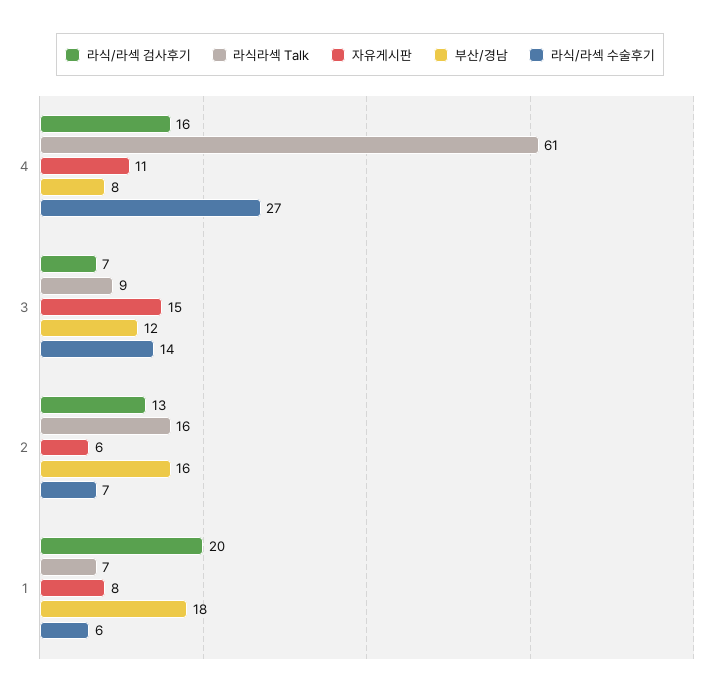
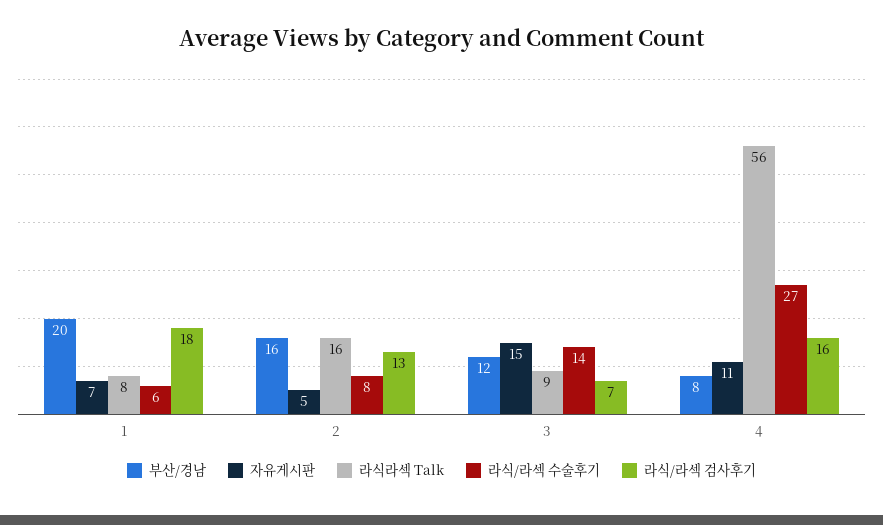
  {
    "라식/라섹 검사후기": {
      "4": 16,
      "3": 7,
      "2": 13,
-     "1": 20
+     "1": 18
    },
    "라식라섹 Talk": {
-     "4": 61,
+     "4": 56,
      "3": 9,
      "2": 16,
-     "1": 7
+     "1": 8
    },
    "자유게시판": {
      "4": 11,
      "3": 15,
-     "2": 6,
+     "2": 5,
-     "1": 8
+     "1": 7
    },
    "부산/경남": {
      "4": 8,
      "3": 12,
      "2": 16,
-     "1": 18
+     "1": 20
    },
    "라식/라섹 수술후기": {
      "4": 27,
      "3": 14,
-     "2": 7,
+     "2": 8,
      "1": 6
    }
  }

